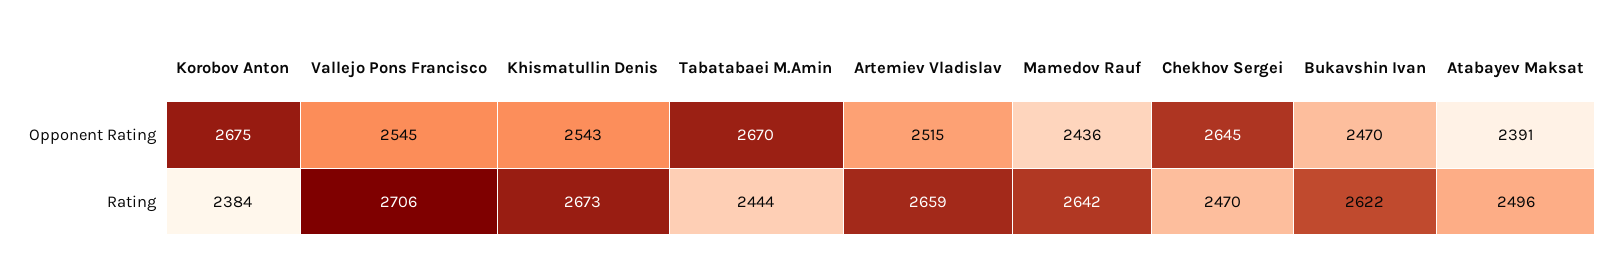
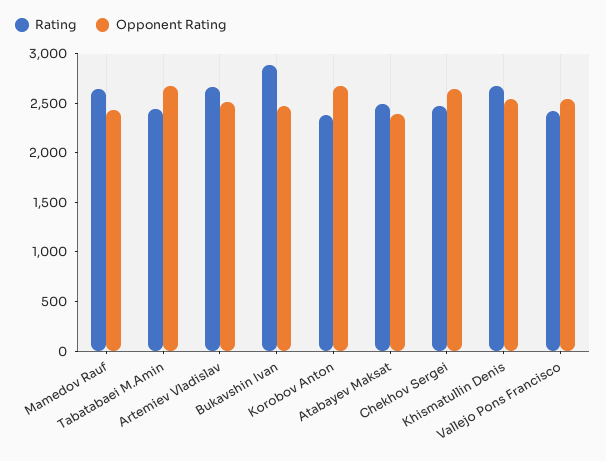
  {
    "Opponent Rating": {
      "Korobov Anton": 2675,
      "Vallejo Pons Francisco": 2545,
      "Khismatullin Denis": 2543,
      "Tabatabaei M.Amin": 2670,
      "Artemiev Vladislav": 2515,
      "Mamedov Rauf": 2436,
      "Chekhov Sergei": 2645,
      "Bukavshin Ivan": 2470,
      "Atabayev Maksat": 2391
    },
    "Rating": {
      "Korobov Anton": 2384,
-     "Vallejo Pons Francisco": 2706,
+     "Vallejo Pons Francisco": 2400,
      "Khismatullin Denis": 2673,
      "Tabatabaei M.Amin": 2444,
      "Artemiev Vladislav": 2659,
      "Mamedov Rauf": 2642,
      "Chekhov Sergei": 2470,
-     "Bukavshin Ivan": 2622,
+     "Bukavshin Ivan": 2900,
      "Atabayev Maksat": 2496
    }
  }

